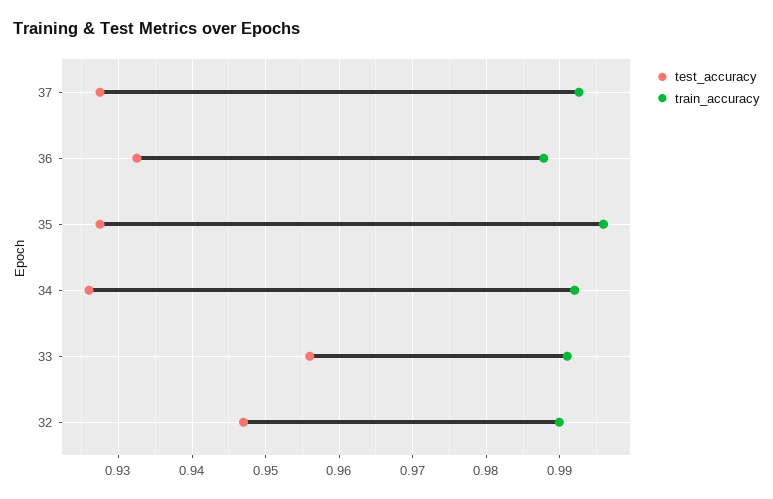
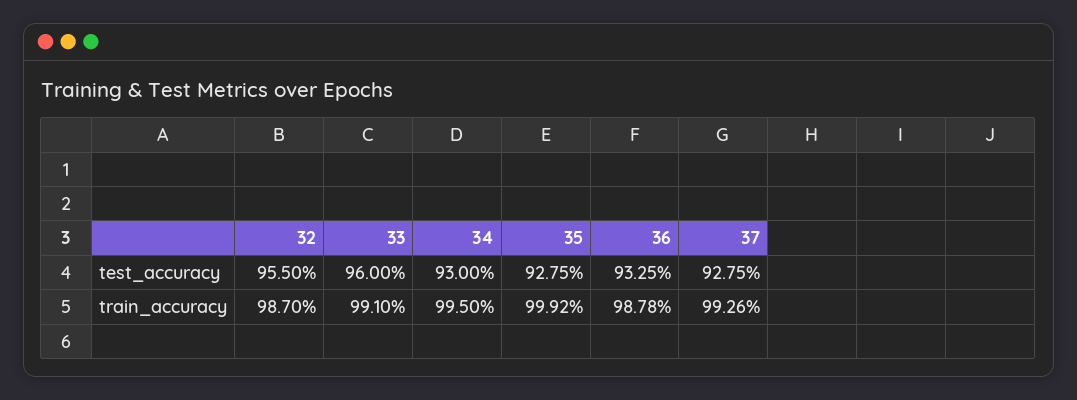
  {
    "test_accuracy": {
      "37": 0.9275,
      "36": 0.9325,
      "35": 0.9275,
-     "34": 0.926,
+     "34": 0.93,
-     "33": 0.956,
+     "33": 0.96,
-     "32": 0.947
+     "32": 0.955
    },
    "train_accuracy": {
      "37": 0.9926,
      "36": 0.9878,
-     "35": 0.996,
+     "35": 0.9992,
-     "34": 0.992,
+     "34": 0.995,
      "33": 0.991,
-     "32": 0.99
+     "32": 0.987
    }
  }

